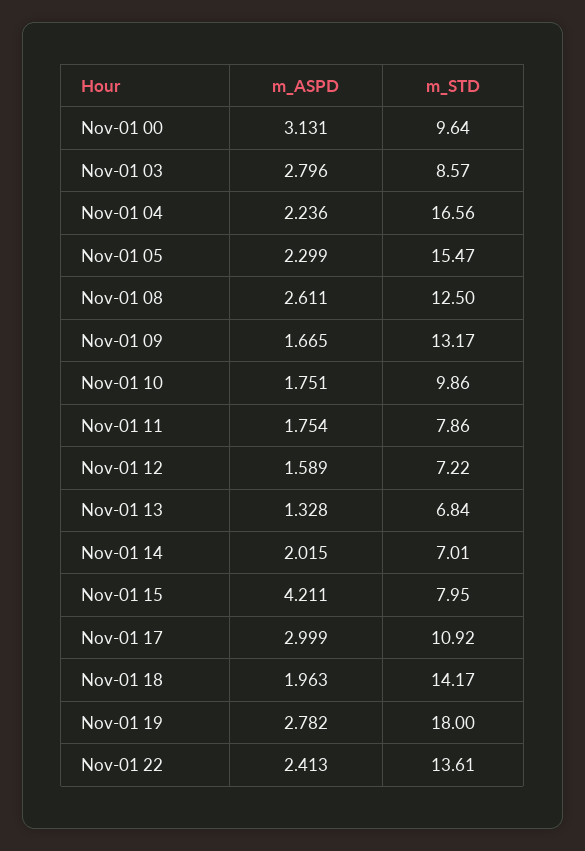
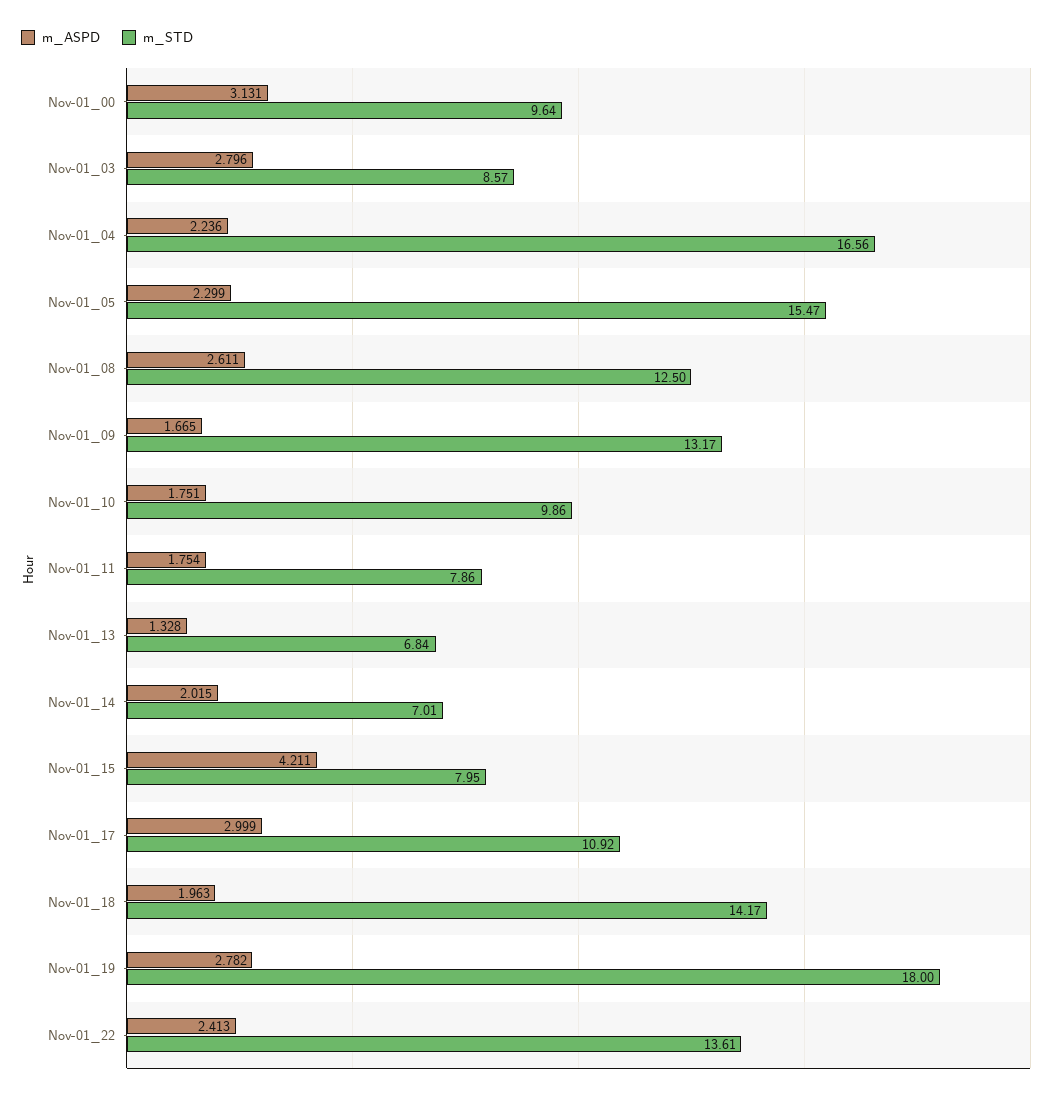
  {
    "m_ASPD": {
      "Nov-01 00": 3.131,
      "Nov-01 03": 2.796,
      "Nov-01 04": 2.236,
      "Nov-01 05": 2.299,
      "Nov-01 08": 2.611,
      "Nov-01 09": 1.665,
      "Nov-01 10": 1.751,
      "Nov-01 11": 1.754,
-     "Nov-01 12": 1.589,
      "Nov-01 13": 1.328,
      "Nov-01 14": 2.015,
      "Nov-01 15": 4.211,
      "Nov-01 17": 2.999,
      "Nov-01 18": 1.963,
      "Nov-01 19": 2.782,
      "Nov-01 22": 2.413
    },
    "m_STD": {
      "Nov-01 00": 9.64,
      "Nov-01 03": 8.57,
      "Nov-01 04": 16.56,
      "Nov-01 05": 15.47,
      "Nov-01 08": 12.5,
      "Nov-01 09": 13.17,
      "Nov-01 10": 9.86,
      "Nov-01 11": 7.86,
-     "Nov-01 12": 7.22,
      "Nov-01 13": 6.84,
      "Nov-01 14": 7.01,
      "Nov-01 15": 7.95,
      "Nov-01 17": 10.92,
      "Nov-01 18": 14.17,
      "Nov-01 19": 18,
      "Nov-01 22": 13.61
    }
  }

